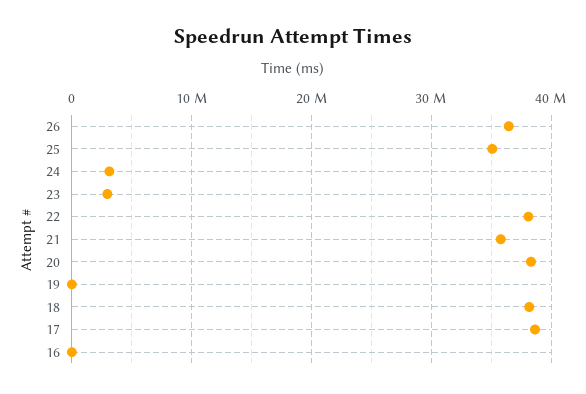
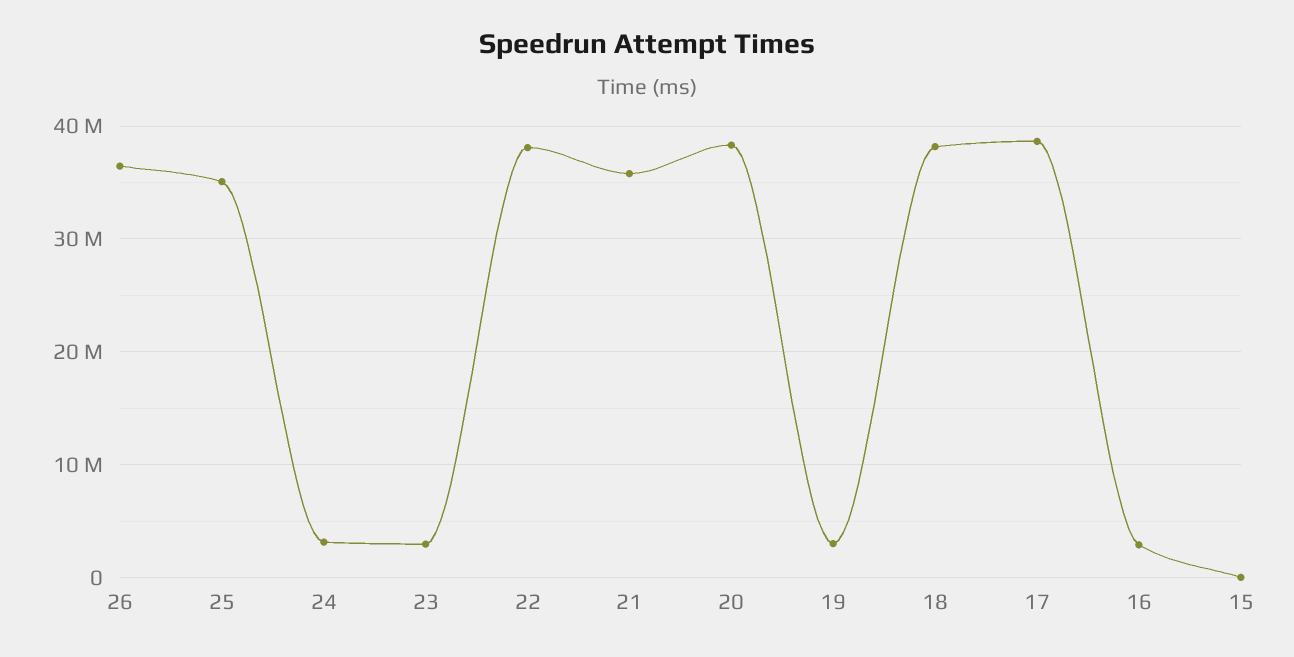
  {
    "26": 36000000,
    "25": 35000000,
    "24": 3000000,
    "23": 3000000,
    "22": 38000000,
    "21": 36000000,
    "20": 38000000,
-   "19": 0,
+   "19": 3000000,
    "18": 38000000,
    "17": 39000000,
-   "16": 0
+   "16": 3000000,
+   "15": 0
  }

